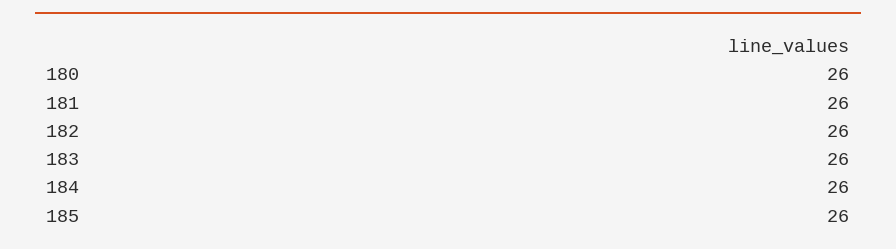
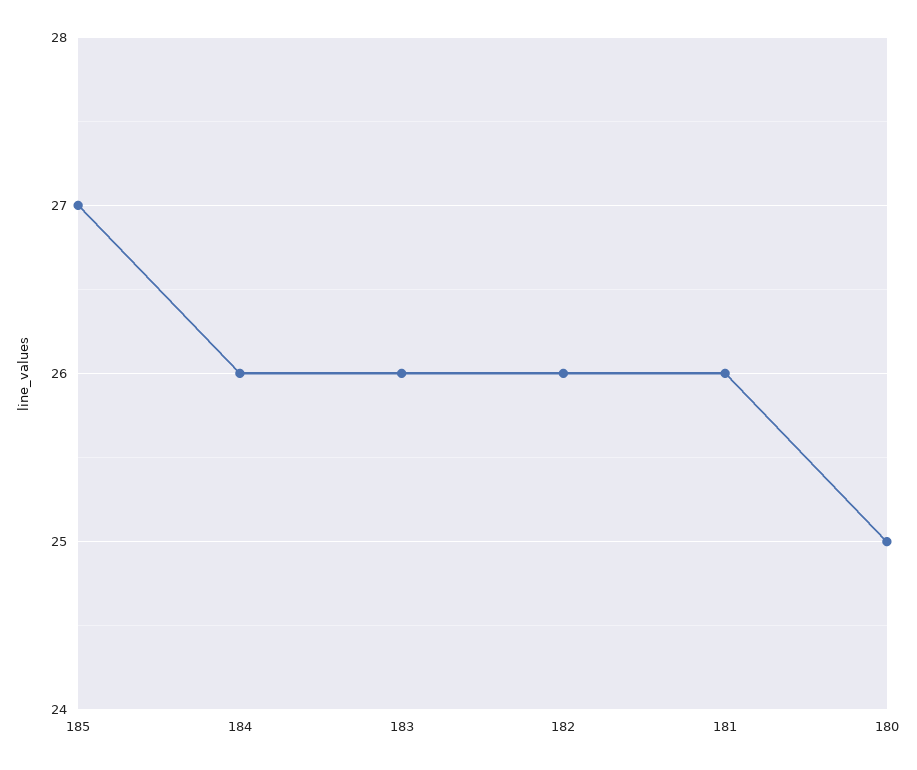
  {
-   "180": 26,
+   "180": 25,
    "181": 26,
    "182": 26,
    "183": 26,
    "184": 26,
-   "185": 26
+   "185": 27
  }

